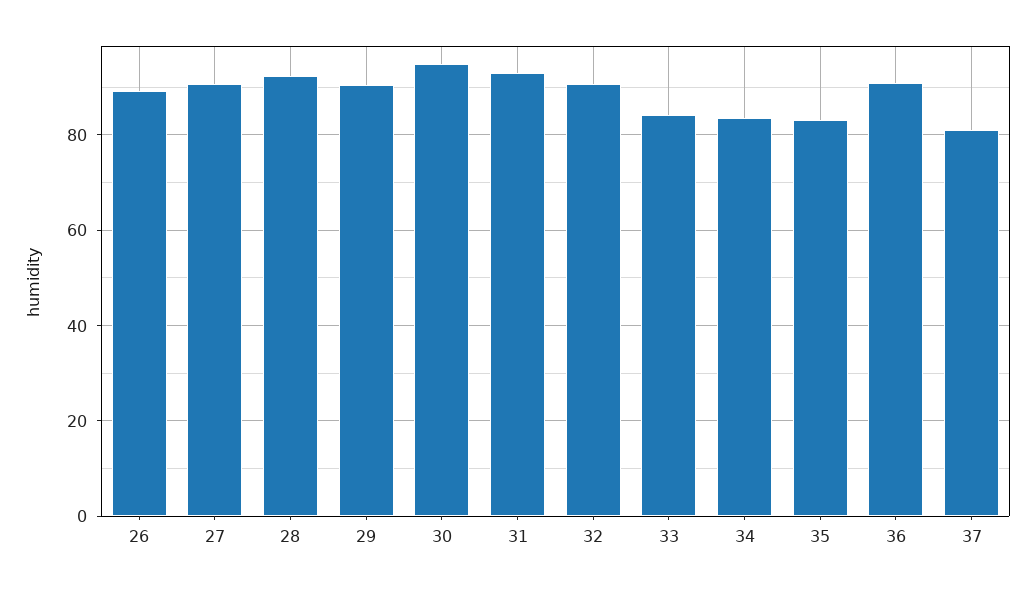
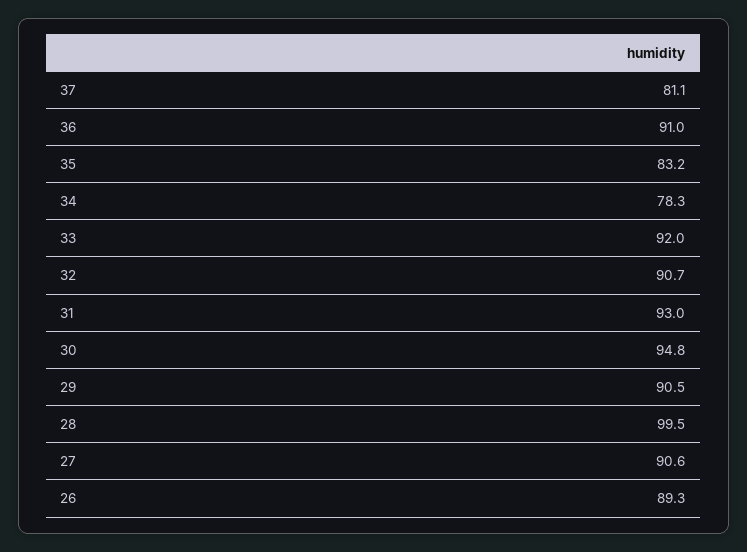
  {
    "26": 89.3,
    "27": 90.6,
-   "28": 92,
+   "28": 99.5,
    "29": 90.5,
    "30": 94.8,
    "31": 93,
    "32": 90.7,
-   "33": 84,
+   "33": 92,
-   "34": 84,
+   "34": 78.3,
    "35": 83.2,
    "36": 91,
    "37": 81.1
  }

